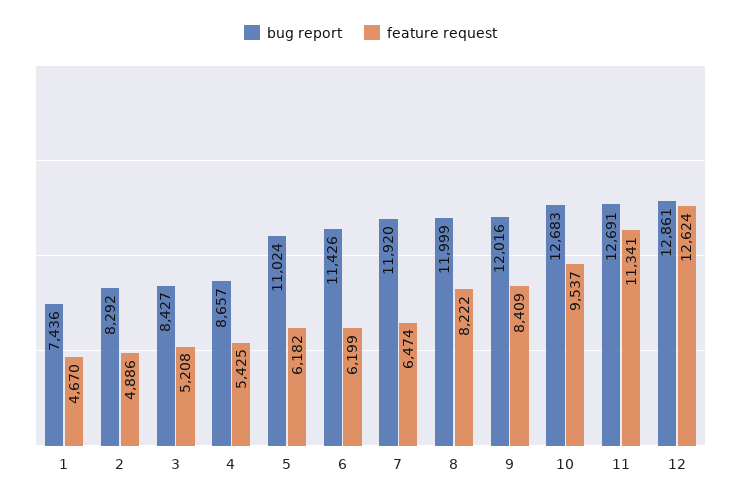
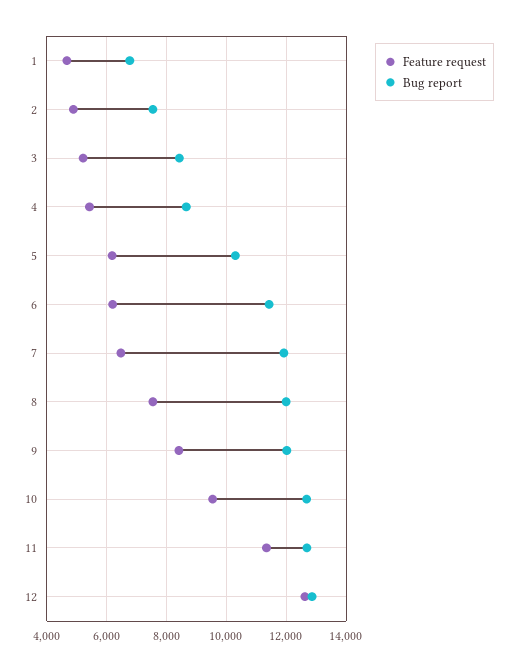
  {
    "bug report": {
-     "1": 7436,
+     "1": 6750,
-     "2": 8292,
+     "2": 7500,
      "3": 8427,
      "4": 8657,
-     "5": 11024,
+     "5": 10250,
      "6": 11426,
      "7": 11920,
      "8": 11999,
      "9": 12016,
      "10": 12683,
      "11": 12691,
      "12": 12861
    },
    "feature request": {
      "1": 4670,
      "2": 4886,
      "3": 5208,
      "4": 5425,
      "5": 6182,
      "6": 6199,
      "7": 6474,
-     "8": 8222,
+     "8": 7500,
      "9": 8409,
      "10": 9537,
      "11": 11341,
      "12": 12624
    }
  }

